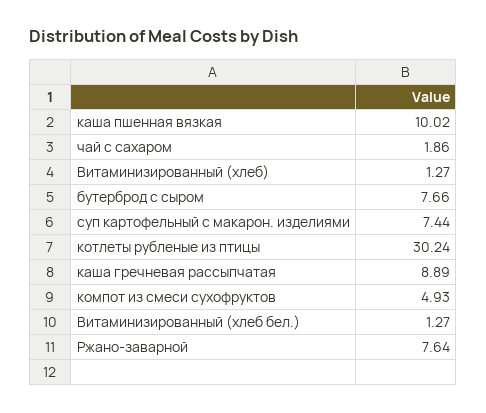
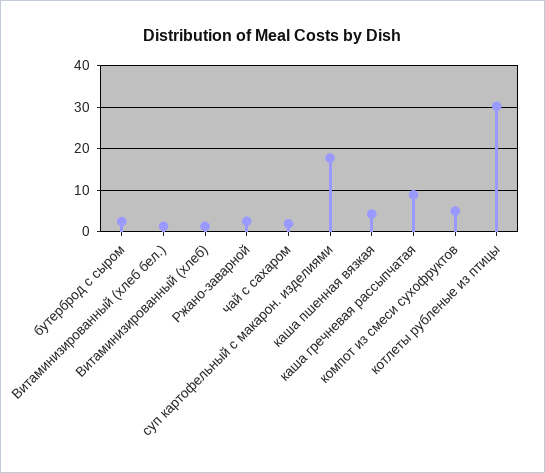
  {
-   "каша пшенная вязкая": 10.02,
+   "каша пшенная вязкая": 4,
    "чай с сахаром": 1.86,
    "Витаминизированный (хлеб)": 1.27,
-   "бутерброд с сыром": 7.66,
+   "бутерброд с сыром": 2,
-   "суп картофельный с макарон. изделиями": 7.44,
+   "суп картофельный с макарон. изделиями": 18,
    "котлеты рубленые из птицы": 30.24,
    "каша гречневая рассыпчатая": 8.89,
    "компот из смеси сухофруктов": 4.93,
    "Витаминизированный (хлеб бел.)": 1.27,
-   "Ржано-заварной": 7.64
+   "Ржано-заварной": 2
  }

